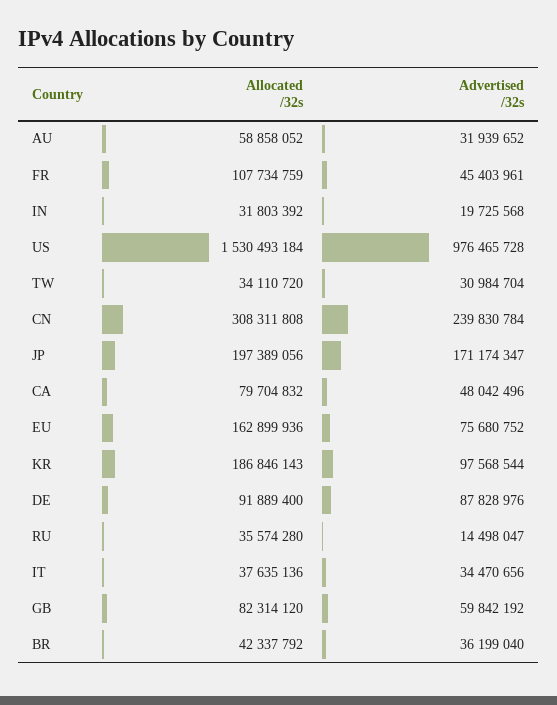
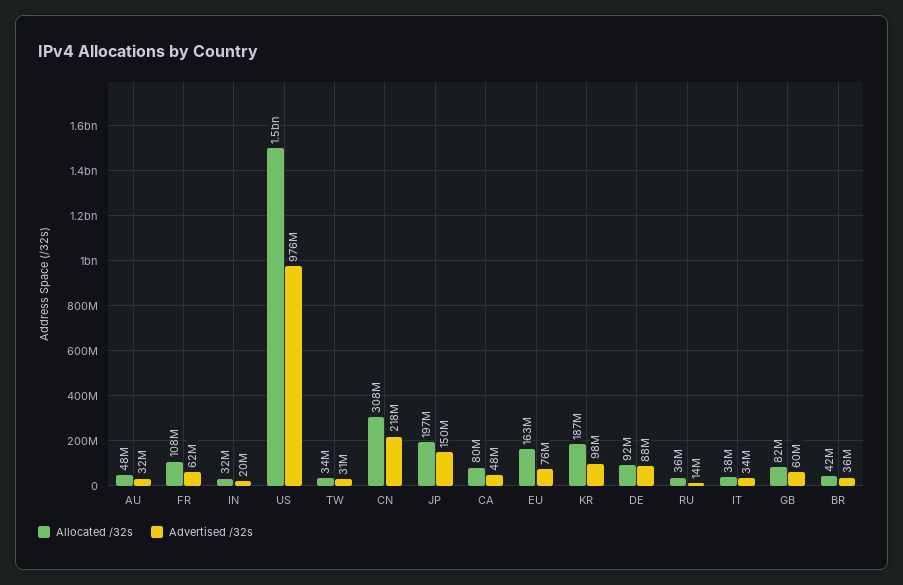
  {
    "Allocated /32s": {
-     "AU": 58858052,
+     "AU": 48000000,
      "FR": 107734759,
      "IN": 31803392,
      "US": 1530493184,
      "TW": 34110720,
      "CN": 308311808,
      "JP": 197389056,
      "CA": 79704832,
      "EU": 162899936,
      "KR": 186846143,
      "DE": 91889400,
      "RU": 35574280,
      "IT": 37635136,
      "GB": 82314120,
      "BR": 42337792
    },
    "Advertised /32s": {
      "AU": 31939652,
-     "FR": 45403961,
+     "FR": 62000000,
      "IN": 19725568,
      "US": 976465728,
      "TW": 30984704,
-     "CN": 239830784,
+     "CN": 218000000,
-     "JP": 171174347,
+     "JP": 150000000,
      "CA": 48042496,
      "EU": 75680752,
      "KR": 97568544,
      "DE": 87828976,
      "RU": 14498047,
      "IT": 34470656,
      "GB": 59842192,
      "BR": 36199040
    }
  }

